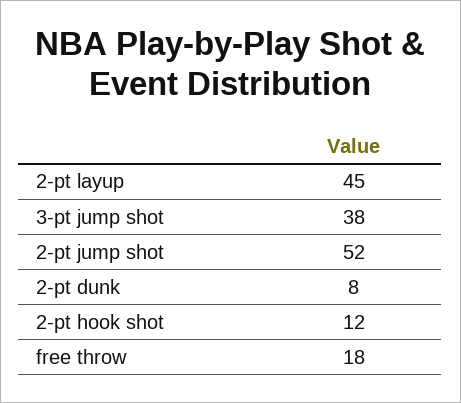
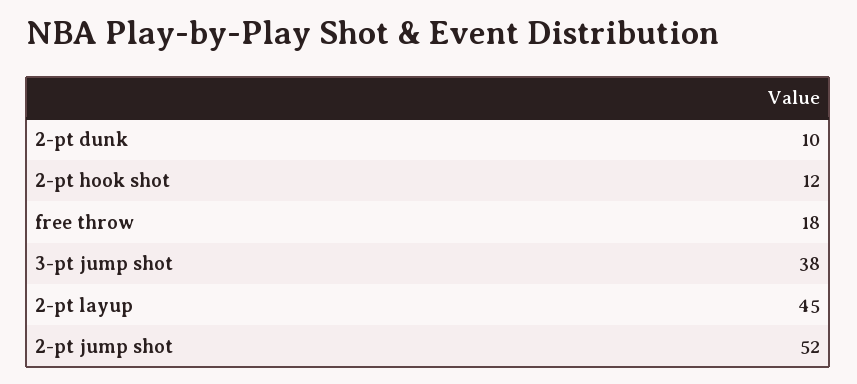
  {
    "2-pt layup": 45,
    "3-pt jump shot": 38,
    "2-pt jump shot": 52,
-   "2-pt dunk": 8,
+   "2-pt dunk": 10,
    "2-pt hook shot": 12,
    "free throw": 18
  }

